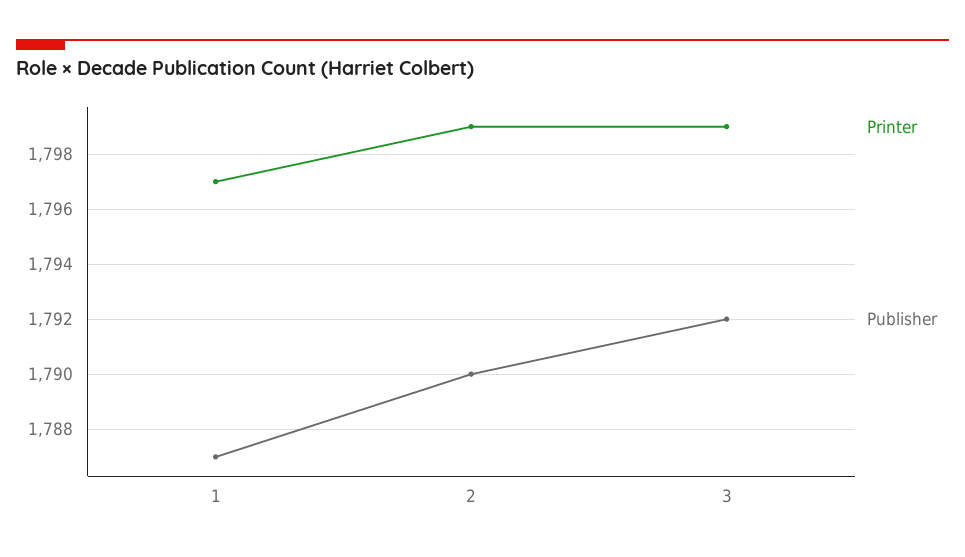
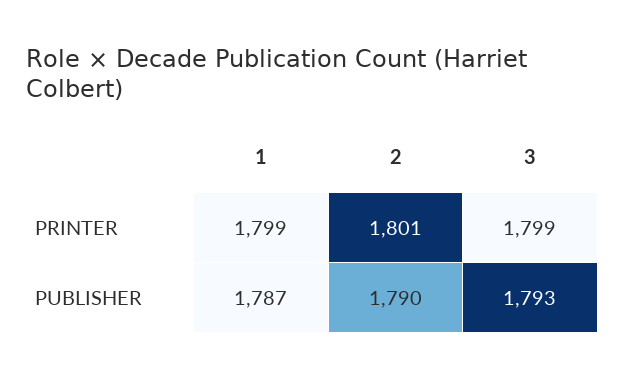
  {
    "Printer": {
-     "1": 1797,
+     "1": 1799,
-     "2": 1799,
+     "2": 1801,
      "3": 1799
    },
    "Publisher": {
      "1": 1787,
      "2": 1790,
-     "3": 1792
+     "3": 1793
    }
  }

